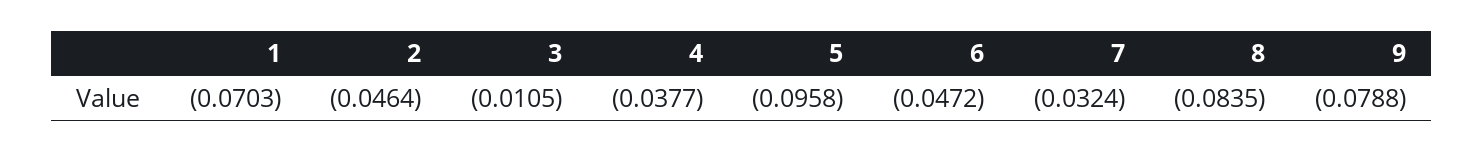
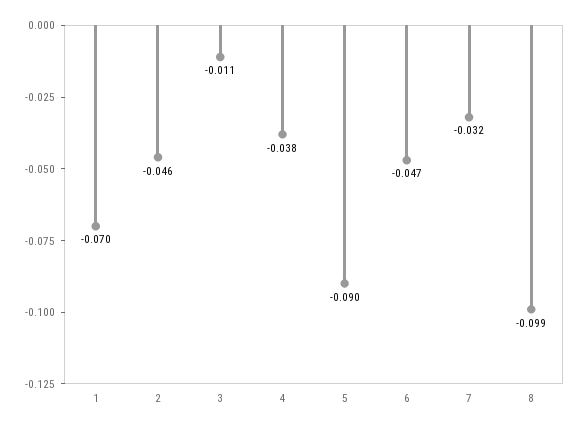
  {
    "1": -0.0703,
    "2": -0.0464,
    "3": -0.0105,
    "4": -0.0377,
-   "5": -0.0958,
+   "5": -0.09,
    "6": -0.0472,
    "7": -0.0324,
-   "8": -0.0835,
+   "8": -0.099
-   "9": -0.0788
  }

